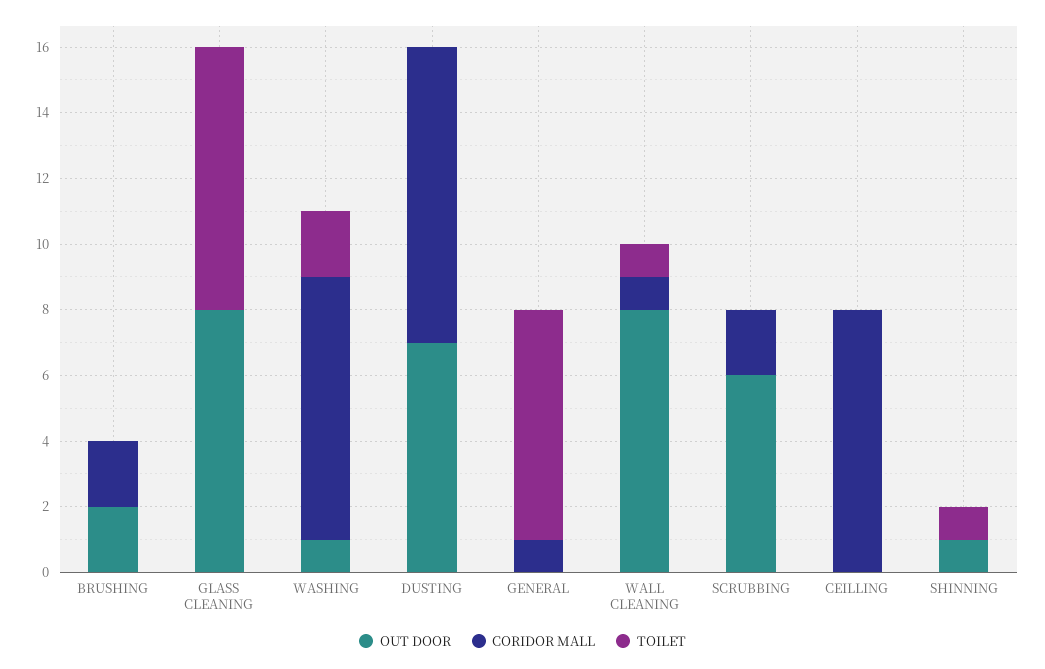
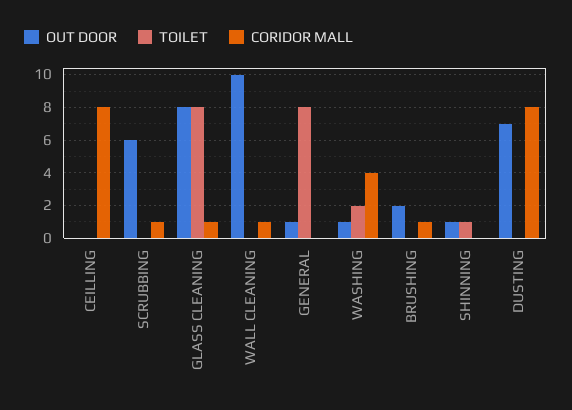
  {
    "OUT DOOR": {
      "BRUSHING": 2,
      "GLASS CLEANING": 8,
      "WASHING": 1,
      "DUSTING": 7,
-     "GENERAL": 0,
+     "GENERAL": 1,
-     "WALL CLEANING": 8,
+     "WALL CLEANING": 10,
      "SCRUBBING": 6,
      "CEILLING": 0,
      "SHINNING": 1
    },
    "CORIDOR MALL": {
-     "BRUSHING": 2,
+     "BRUSHING": 1,
-     "GLASS CLEANING": 0,
+     "GLASS CLEANING": 1,
-     "WASHING": 8,
+     "WASHING": 4,
-     "DUSTING": 9,
+     "DUSTING": 8,
-     "GENERAL": 1,
+     "GENERAL": 0,
      "WALL CLEANING": 1,
-     "SCRUBBING": 2,
+     "SCRUBBING": 1,
      "CEILLING": 8,
      "SHINNING": 0
    },
    "TOILET": {
      "BRUSHING": 0,
      "GLASS CLEANING": 8,
      "WASHING": 2,
      "DUSTING": 0,
-     "GENERAL": 7,
+     "GENERAL": 8,
-     "WALL CLEANING": 1,
+     "WALL CLEANING": 0,
      "SCRUBBING": 0,
      "CEILLING": 0,
      "SHINNING": 1
    }
  }

